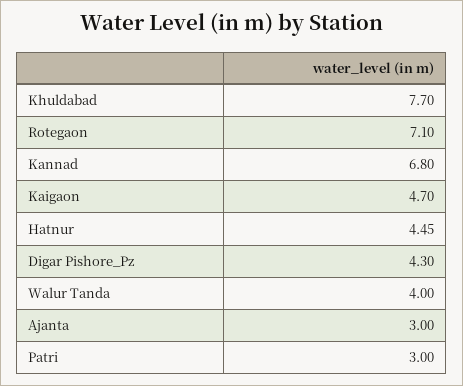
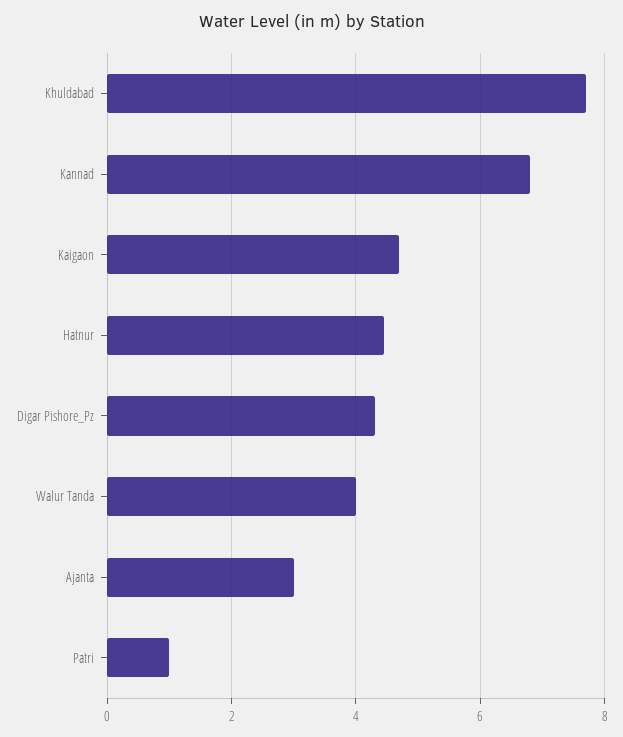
  {
    "Khuldabad": 7.7,
-   "Rotegaon": 7.1,
    "Kannad": 6.8,
    "Kaigaon": 4.7,
    "Hatnur": 4.45,
    "Digar Pishore_Pz": 4.3,
    "Walur Tanda": 4,
    "Ajanta": 3,
-   "Patri": 3
+   "Patri": 1
  }

